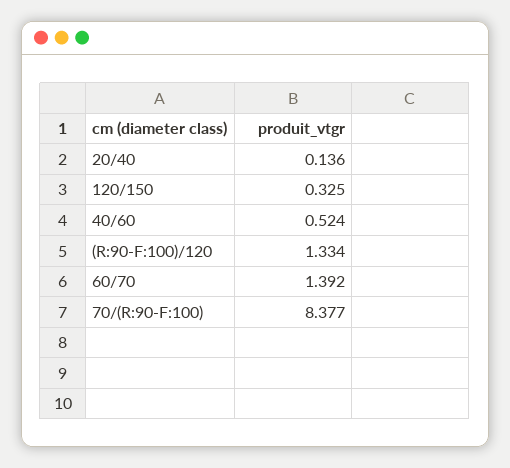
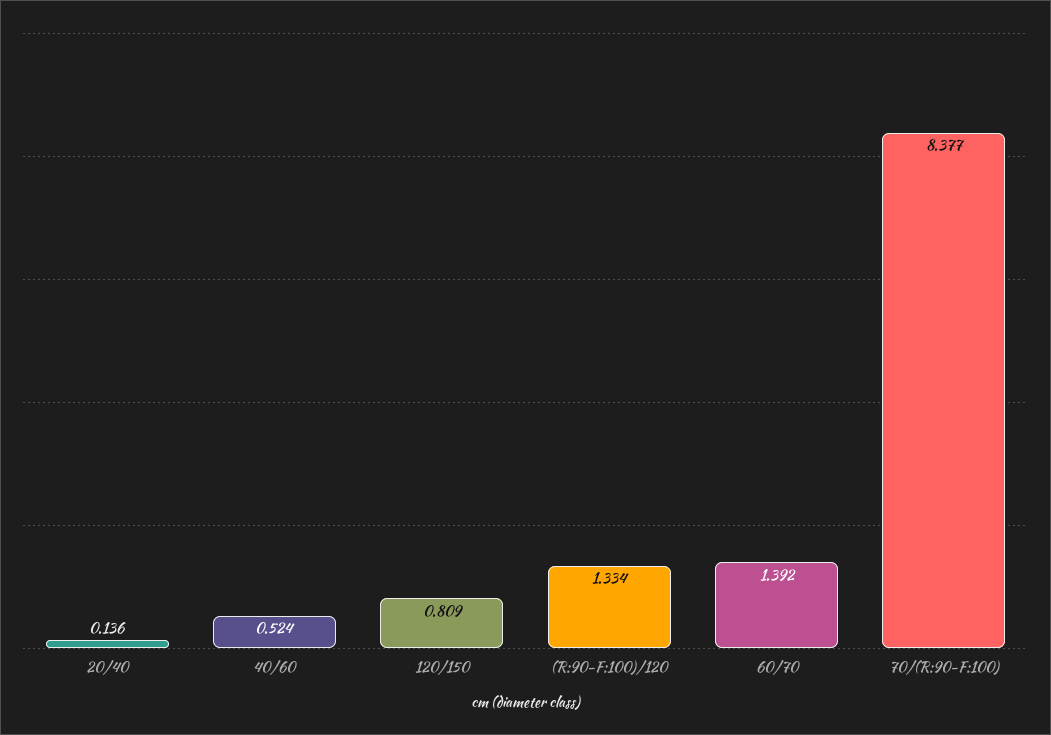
  {
    "20/40": 0.136,
-   "120/150": 0.325,
+   "120/150": 0.809,
    "40/60": 0.524,
    "(R:90-F:100)/120": 1.334,
    "60/70": 1.392,
    "70/(R:90-F:100)": 8.377
  }

